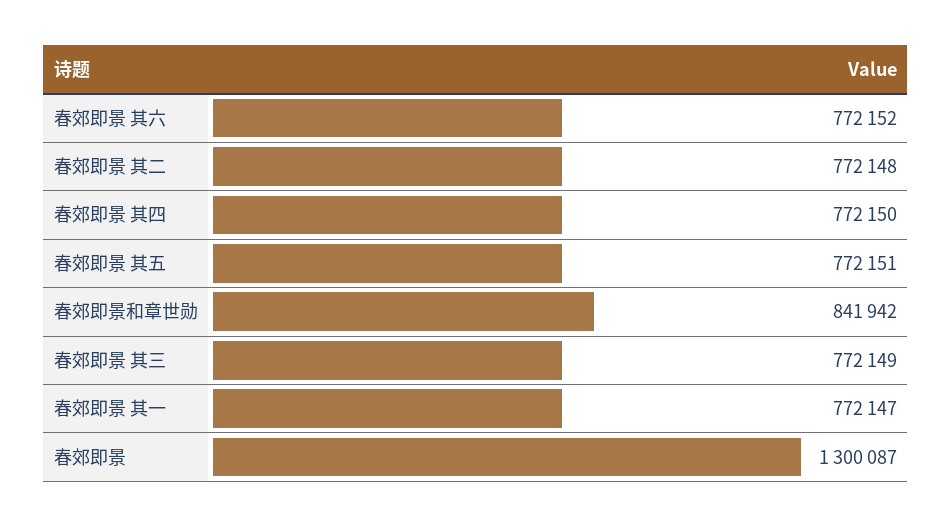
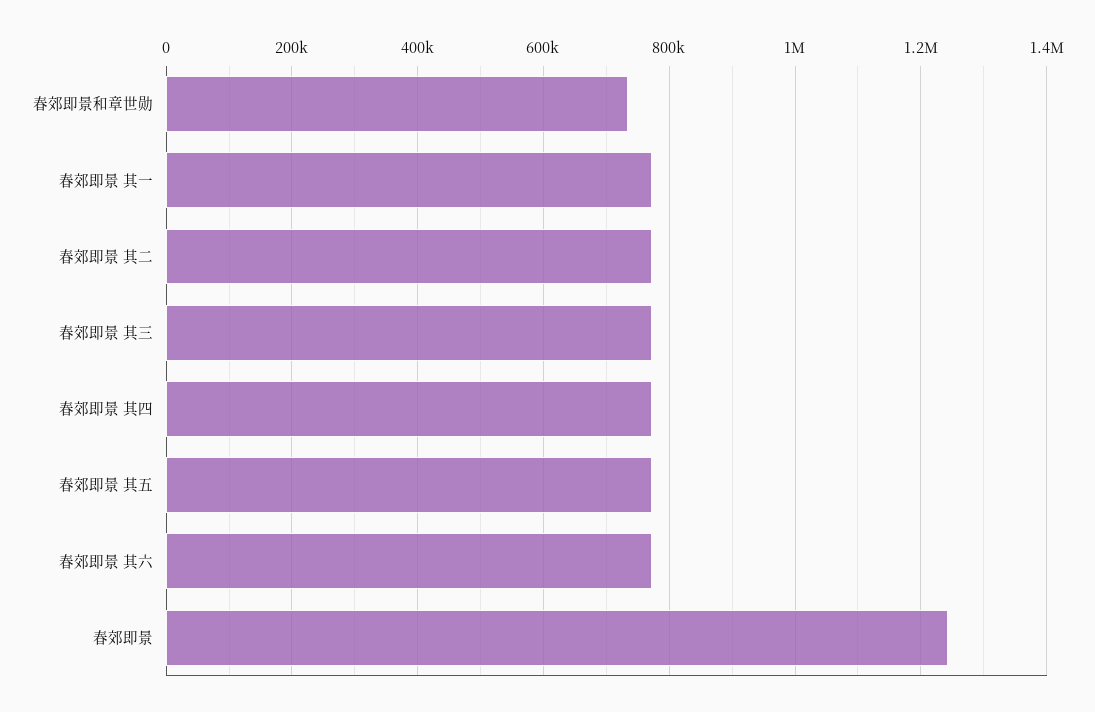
  {
    "春郊即景 其六": 772152,
    "春郊即景 其二": 772148,
    "春郊即景 其四": 772150,
    "春郊即景 其五": 772151,
-   "春郊即景和章世勋": 841942,
+   "春郊即景和章世勋": 740000,
    "春郊即景 其三": 772149,
    "春郊即景 其一": 772147,
-   "春郊即景": 1300087
+   "春郊即景": 1240000
  }

